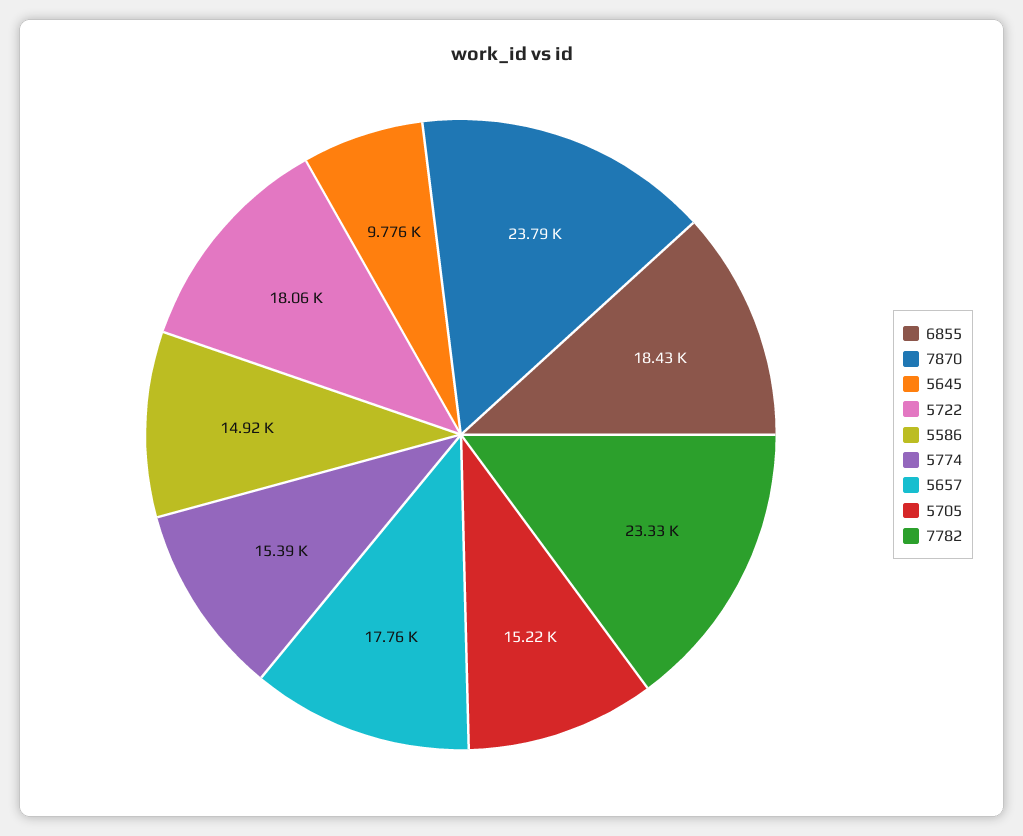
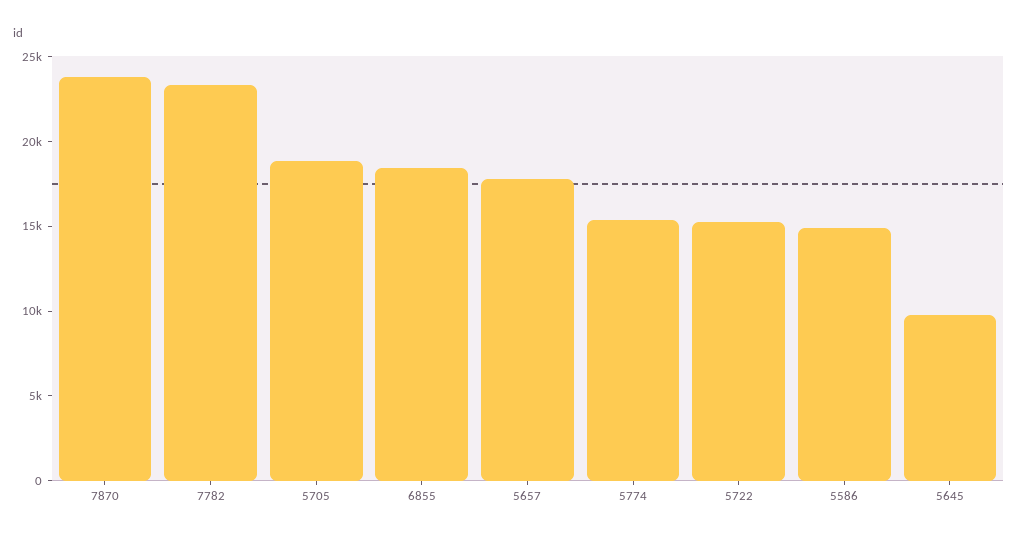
  {
    "6855": 18430,
    "7870": 23790,
    "5645": 9776,
-   "5722": 18060,
+   "5722": 15000,
    "5586": 14920,
    "5774": 15390,
    "5657": 17760,
-   "5705": 15220,
+   "5705": 19000,
    "7782": 23330
  }

